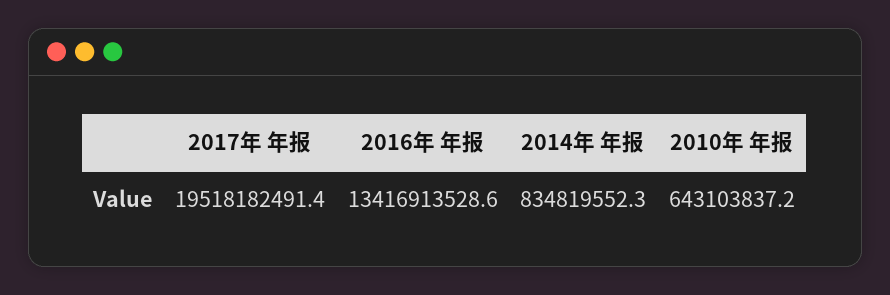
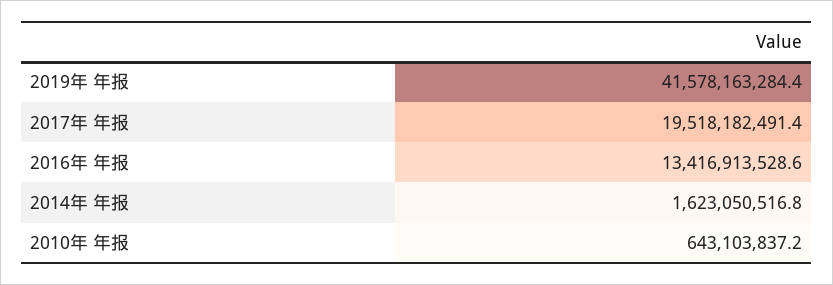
  {
    "2017年 年报": 19518182491.4,
    "2016年 年报": 13416913528.6,
-   "2014年 年报": 834819552.3,
+   "2014年 年报": 1623050516.8,
-   "2010年 年报": 643103837.2
+   "2010年 年报": 643103837.2,
+   "2019年 年报": 41578163284.4
  }

